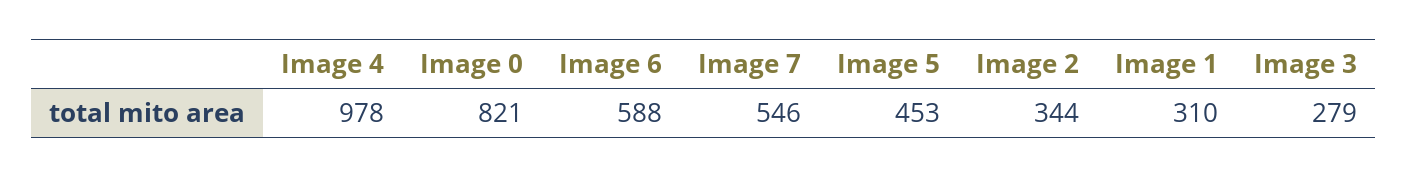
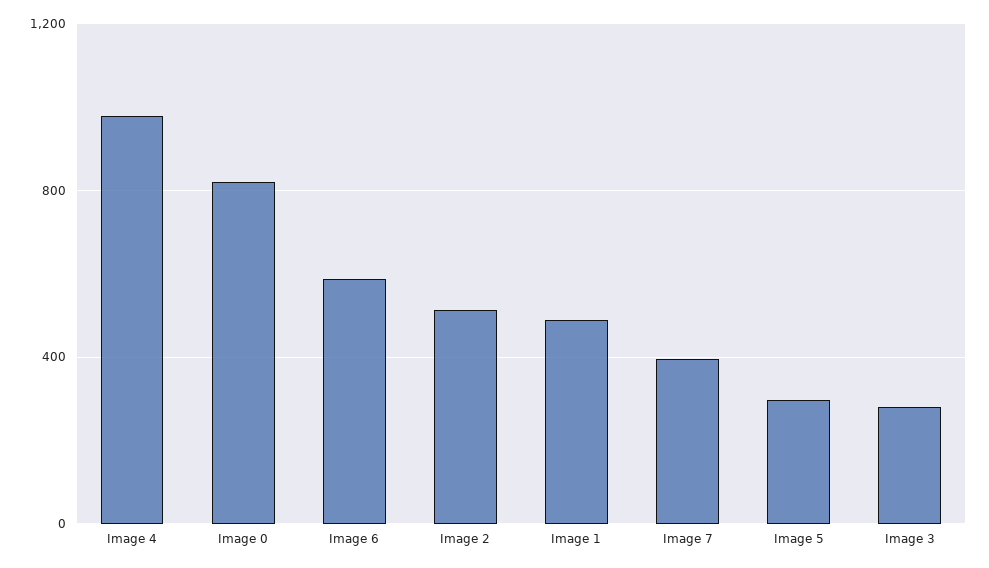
  {
    "Image 4": 978,
    "Image 0": 821,
    "Image 6": 588,
-   "Image 7": 546,
+   "Image 7": 400,
-   "Image 5": 453,
+   "Image 5": 300,
-   "Image 2": 344,
+   "Image 2": 500,
-   "Image 1": 310,
+   "Image 1": 500,
    "Image 3": 279
  }

